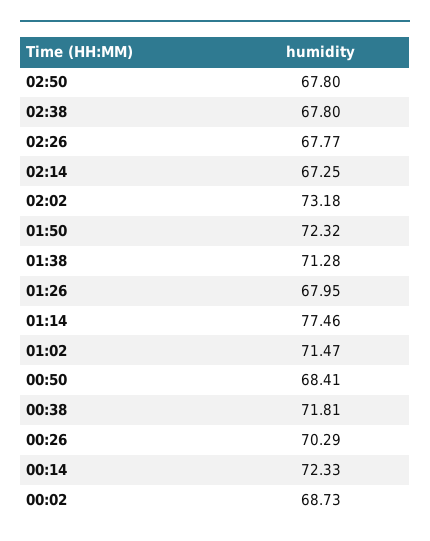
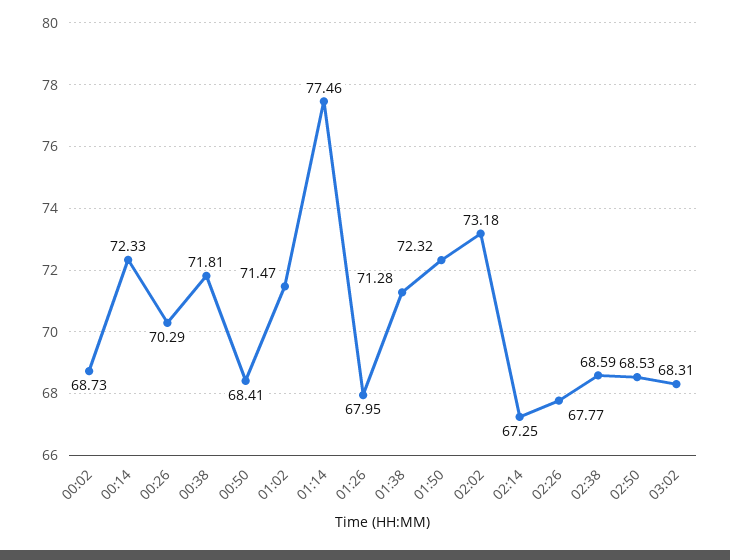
  {
-   "02:50": 67.8,
+   "02:50": 68.53,
-   "02:38": 67.8,
+   "02:38": 68.59,
    "02:26": 67.77,
    "02:14": 67.25,
    "02:02": 73.18,
    "01:50": 72.32,
    "01:38": 71.28,
    "01:26": 67.95,
    "01:14": 77.46,
    "01:02": 71.47,
    "00:50": 68.41,
    "00:38": 71.81,
    "00:26": 70.29,
    "00:14": 72.33,
-   "00:02": 68.73
+   "00:02": 68.73,
+   "03:02": 68.31
  }

